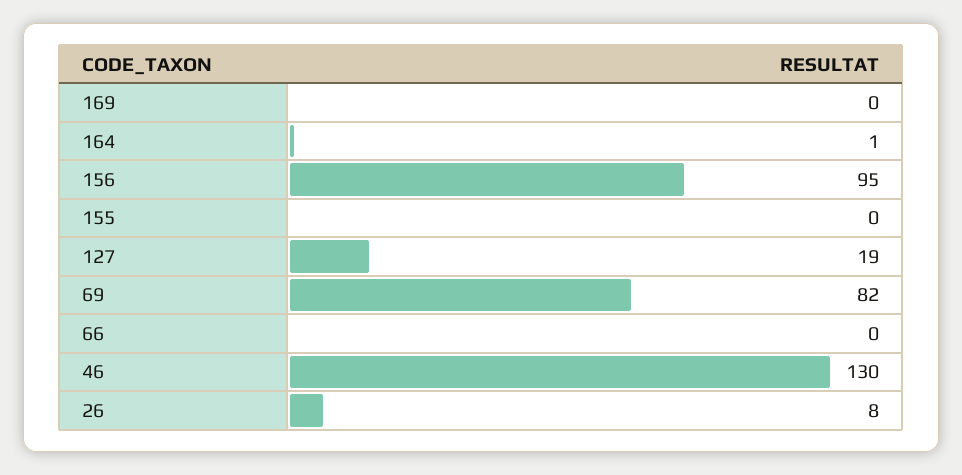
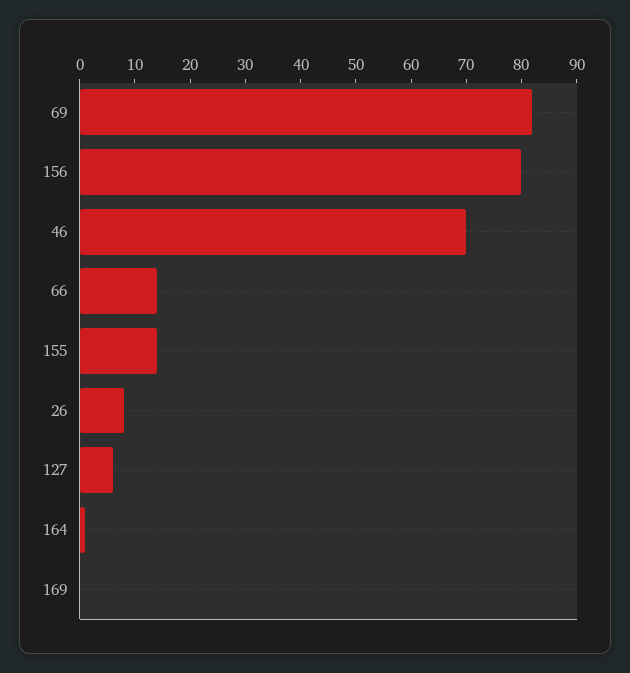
  {
    "169": 0,
    "164": 1,
-   "156": 95,
+   "156": 80,
-   "155": 0,
+   "155": 15,
-   "127": 19,
+   "127": 5,
    "69": 82,
-   "66": 0,
+   "66": 15,
-   "46": 130,
+   "46": 70,
    "26": 8
  }

